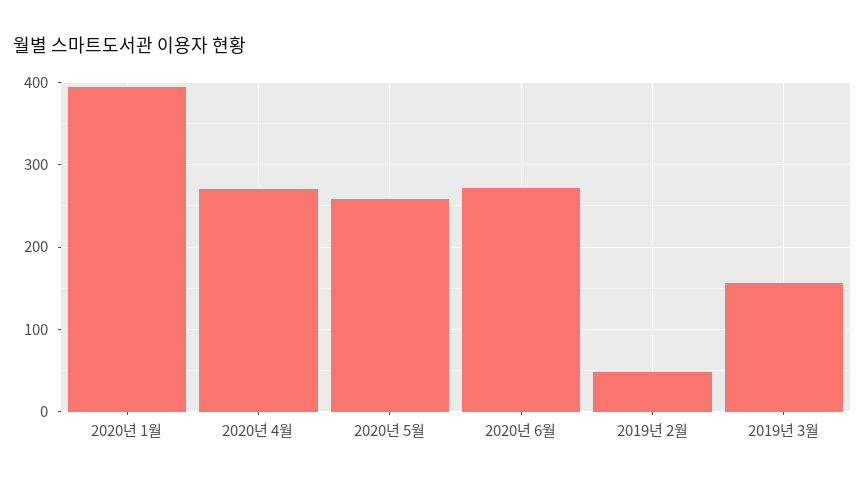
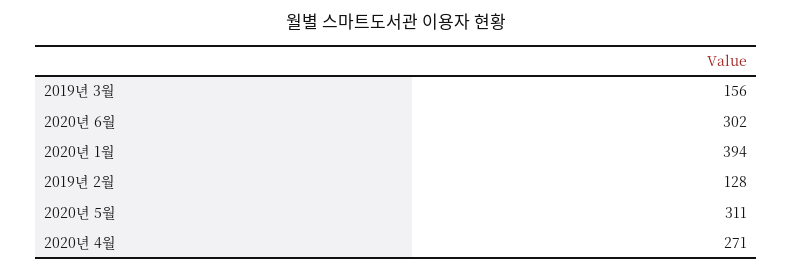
  {
    "2020년 1월": 394,
    "2020년 4월": 271,
-   "2020년 5월": 260,
+   "2020년 5월": 311,
-   "2020년 6월": 270,
+   "2020년 6월": 302,
-   "2019년 2월": 50,
+   "2019년 2월": 128,
    "2019년 3월": 156
  }

